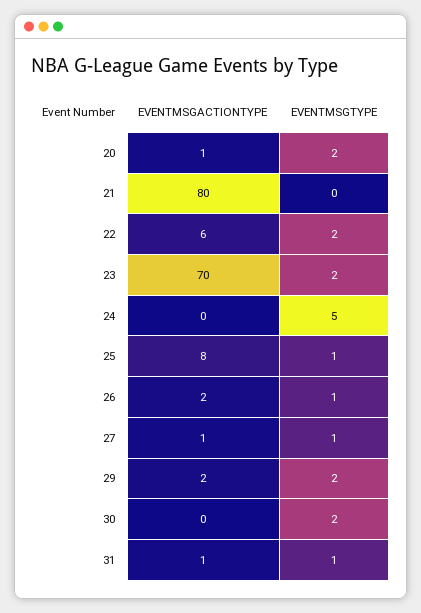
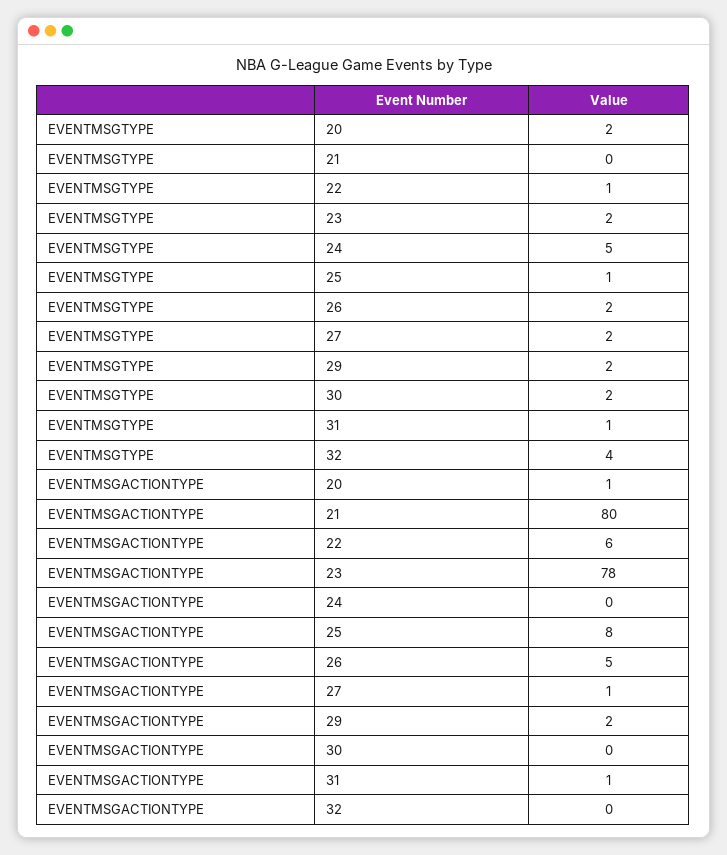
  {
    "EVENTMSGACTIONTYPE": {
      "20": 1,
      "21": 80,
      "22": 6,
-     "23": 70,
+     "23": 78,
      "24": 0,
      "25": 8,
-     "26": 2,
+     "26": 5,
      "27": 1,
      "29": 2,
      "30": 0,
-     "31": 1
+     "31": 1,
+     "32": 0
    },
    "EVENTMSGTYPE": {
      "20": 2,
      "21": 0,
-     "22": 2,
+     "22": 1,
      "23": 2,
      "24": 5,
      "25": 1,
-     "26": 1,
+     "26": 2,
-     "27": 1,
+     "27": 2,
      "29": 2,
      "30": 2,
-     "31": 1
+     "31": 1,
+     "32": 4
    }
  }

